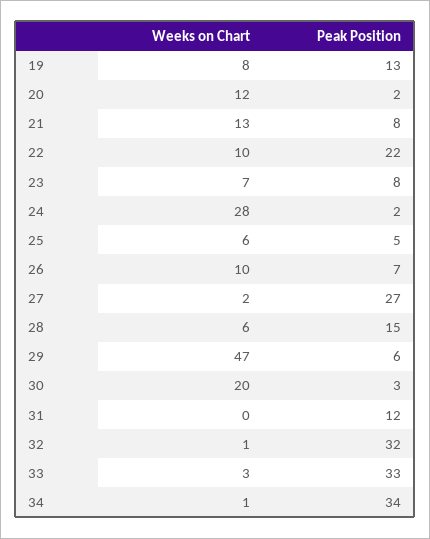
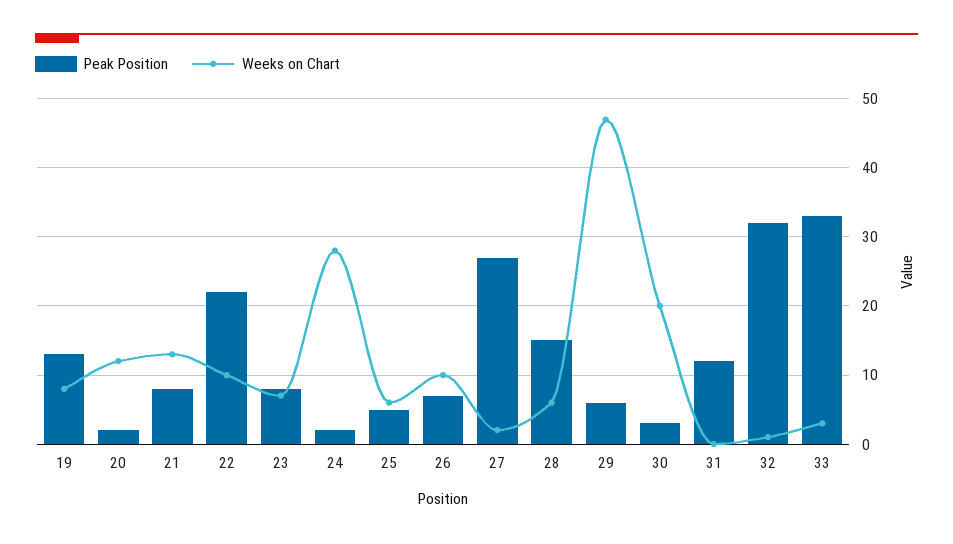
  {
    "Weeks on Chart": {
      "19": 8,
      "20": 12,
      "21": 13,
      "22": 10,
      "23": 7,
      "24": 28,
      "25": 6,
      "26": 10,
      "27": 2,
      "28": 6,
      "29": 47,
      "30": 20,
      "31": 0,
      "32": 1,
-     "33": 3,
+     "33": 3
-     "34": 1
    },
    "Peak Position": {
      "19": 13,
      "20": 2,
      "21": 8,
      "22": 22,
      "23": 8,
      "24": 2,
      "25": 5,
      "26": 7,
      "27": 27,
      "28": 15,
      "29": 6,
      "30": 3,
      "31": 12,
      "32": 32,
-     "33": 33,
+     "33": 33
-     "34": 34
    }
  }

